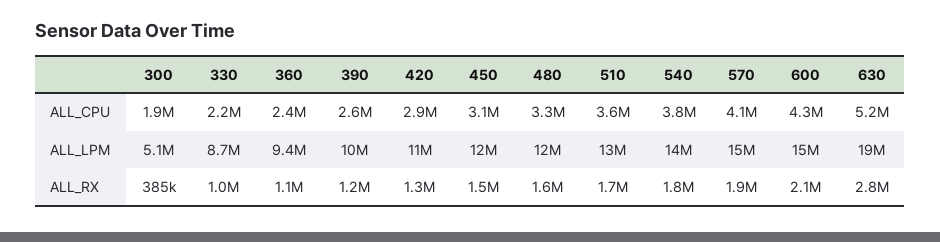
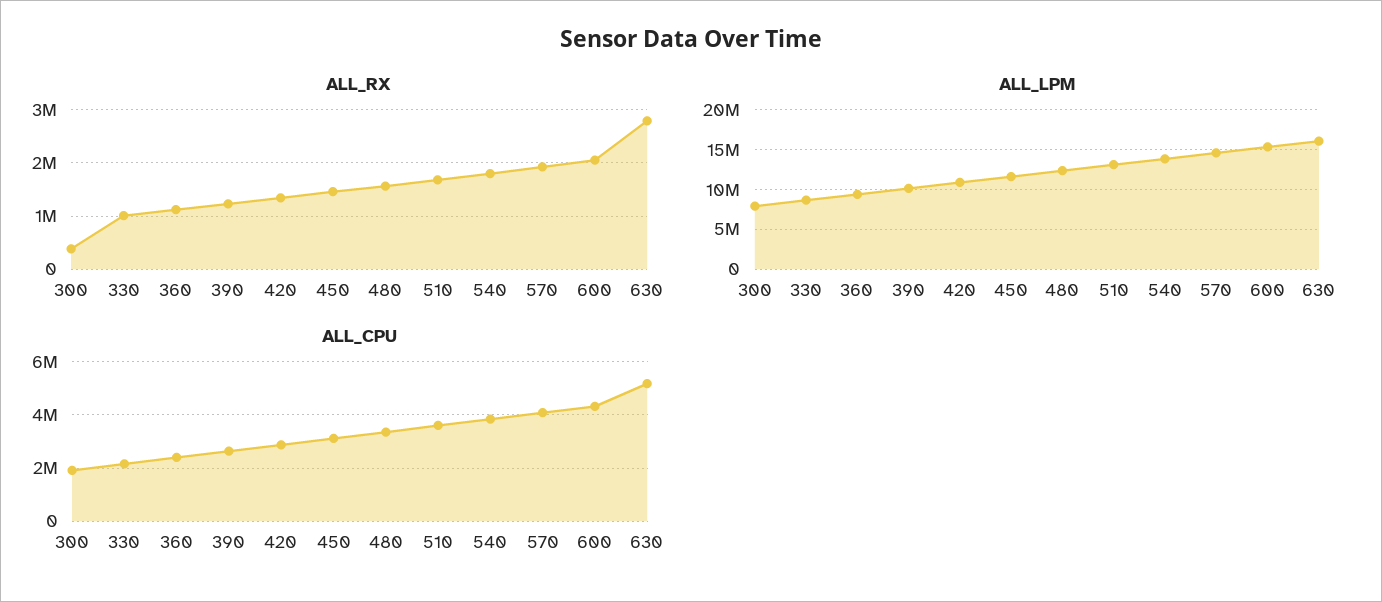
  {
    "ALL_CPU": {
      "300": 1900000,
      "330": 2200000,
      "360": 2400000,
      "390": 2600000,
      "420": 2900000,
      "450": 3100000,
      "480": 3300000,
      "510": 3600000,
      "540": 3800000,
      "570": 4100000,
      "600": 4300000,
      "630": 5200000
    },
    "ALL_LPM": {
-     "300": 5100000,
+     "300": 8000000,
      "330": 8700000,
      "360": 9400000,
      "390": 10000000,
      "420": 11000000,
      "450": 12000000,
      "480": 12000000,
      "510": 13000000,
      "540": 14000000,
      "570": 15000000,
      "600": 15000000,
-     "630": 19000000
+     "630": 16000000
    },
    "ALL_RX": {
      "300": 385000,
      "330": 1000000,
      "360": 1100000,
      "390": 1200000,
      "420": 1300000,
      "450": 1500000,
      "480": 1600000,
      "510": 1700000,
      "540": 1800000,
      "570": 1900000,
      "600": 2100000,
      "630": 2800000
    }
  }

